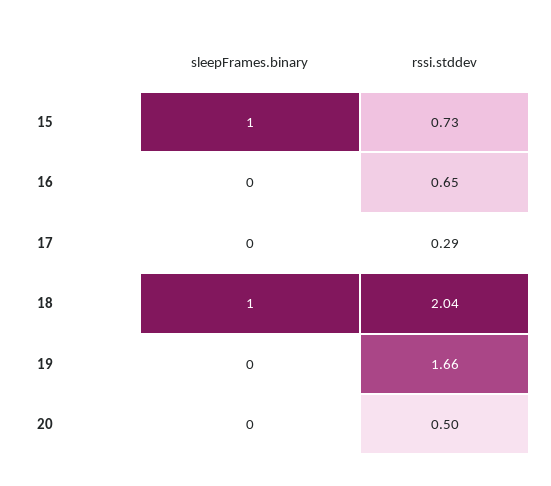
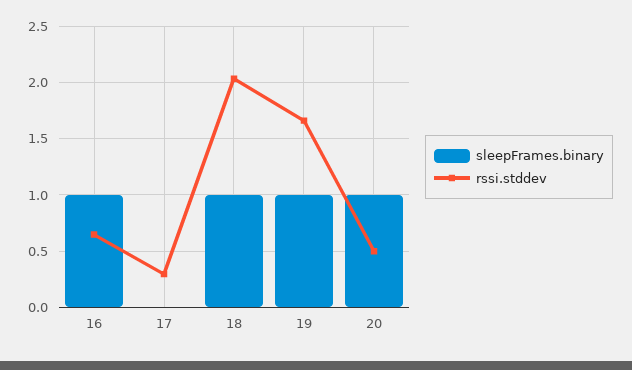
  {
    "sleepFrames.binary": {
-     "15": 1,
-     "16": 0,
+     "16": 1,
      "17": 0,
      "18": 1,
-     "19": 0,
+     "19": 1,
-     "20": 0
+     "20": 1
    },
    "rssi.stddev": {
-     "15": 0.73,
      "16": 0.65,
      "17": 0.29,
      "18": 2.04,
      "19": 1.66,
      "20": 0.5
    }
  }

